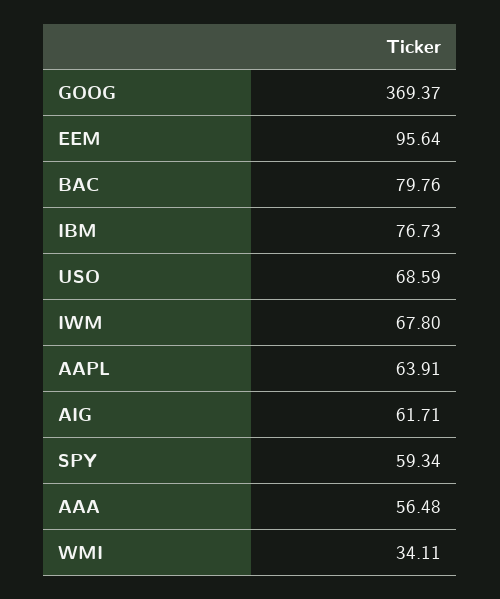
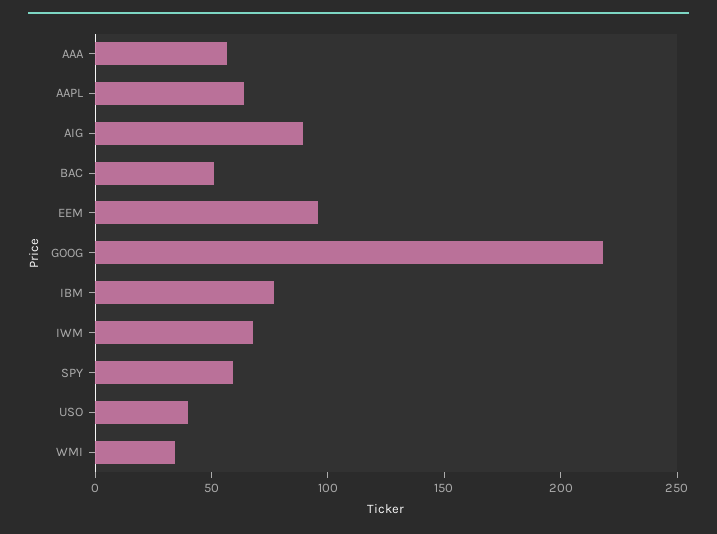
  {
-   "GOOG": 369.37,
+   "GOOG": 220,
    "EEM": 95.64,
-   "BAC": 79.76,
+   "BAC": 50,
    "IBM": 76.73,
-   "USO": 68.59,
+   "USO": 40,
    "IWM": 67.8,
    "AAPL": 63.91,
-   "AIG": 61.71,
+   "AIG": 90,
    "SPY": 59.34,
    "AAA": 56.48,
    "WMI": 34.11
  }

